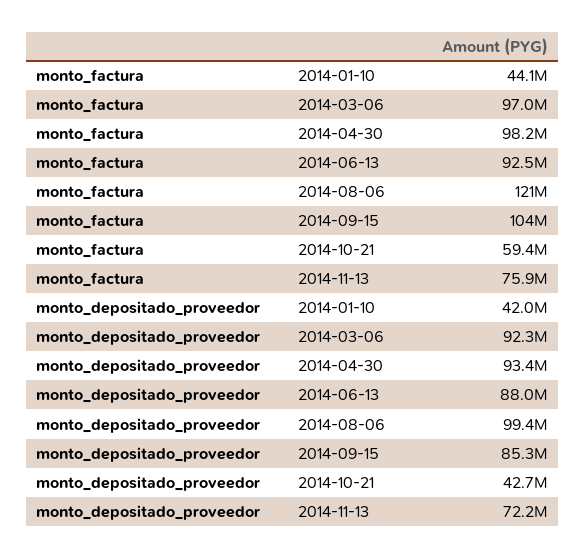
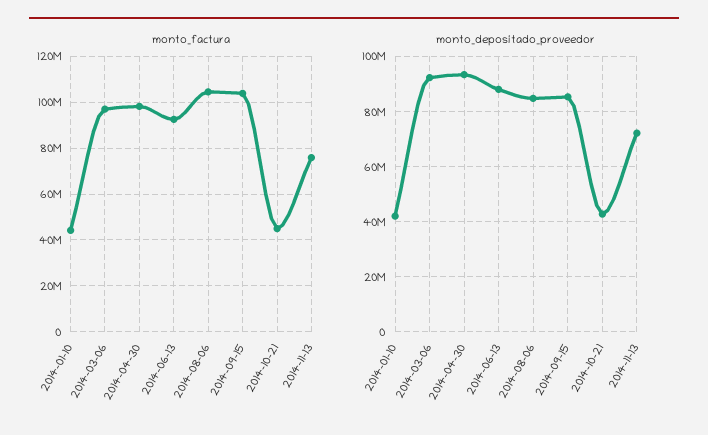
  {
    "monto_factura": {
      "2014-01-10": 44100000,
      "2014-03-06": 97000000,
      "2014-04-30": 98200000,
      "2014-06-13": 92500000,
-     "2014-08-06": 121000000,
+     "2014-08-06": 105000000,
      "2014-09-15": 104000000,
-     "2014-10-21": 59400000,
+     "2014-10-21": 45000000,
      "2014-11-13": 75900000
    },
    "monto_depositado_proveedor": {
      "2014-01-10": 42000000,
      "2014-03-06": 92300000,
      "2014-04-30": 93400000,
      "2014-06-13": 88000000,
-     "2014-08-06": 99400000,
+     "2014-08-06": 85000000,
      "2014-09-15": 85300000,
      "2014-10-21": 42700000,
      "2014-11-13": 72200000
    }
  }

